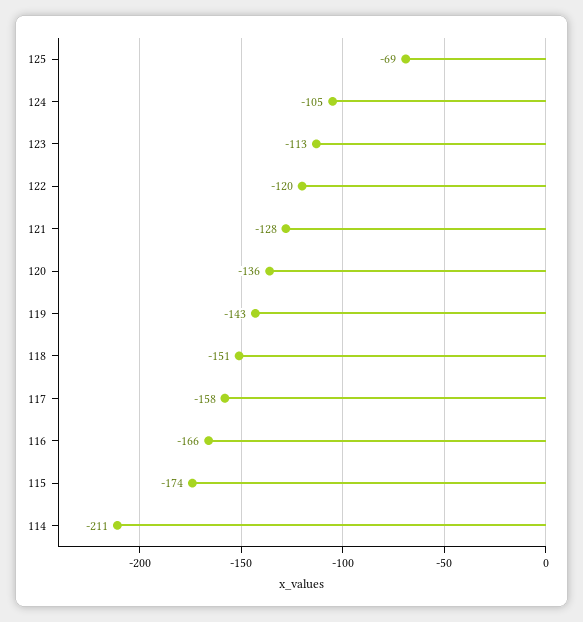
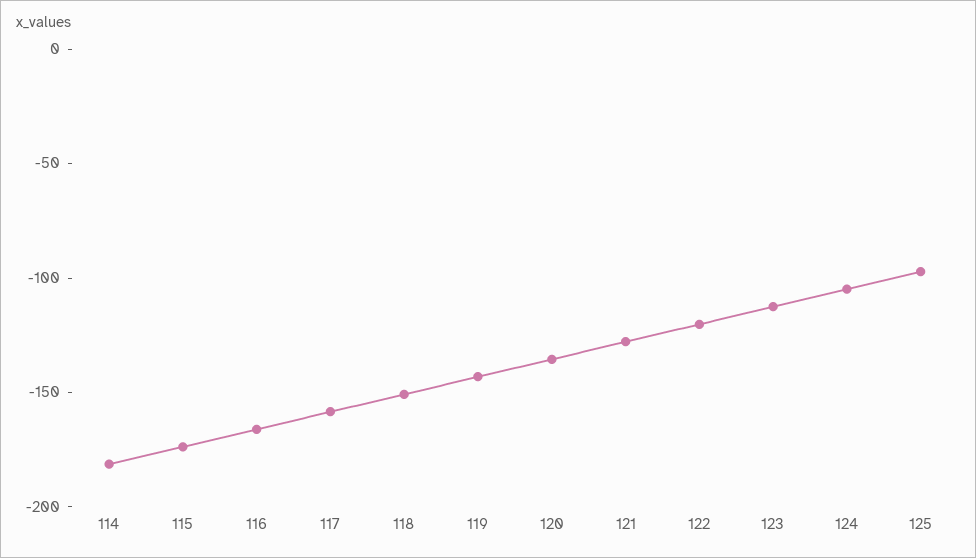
  {
-   "125": -69,
+   "125": -100,
    "124": -105,
    "123": -113,
    "122": -120,
    "121": -128,
    "120": -136,
    "119": -143,
    "118": -151,
    "117": -158,
    "116": -166,
    "115": -174,
-   "114": -211
+   "114": -180
  }

